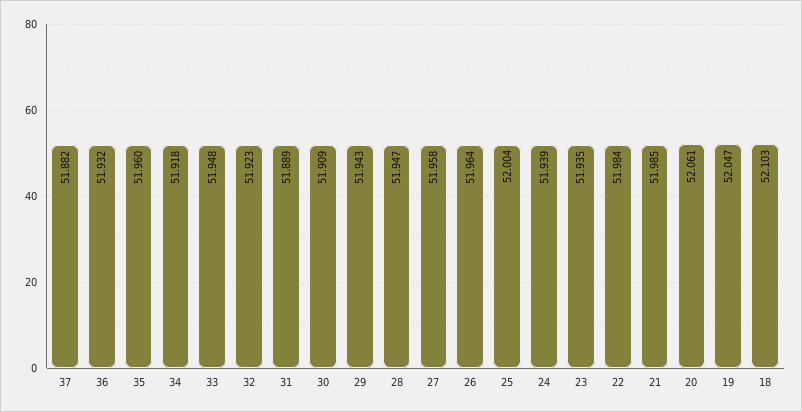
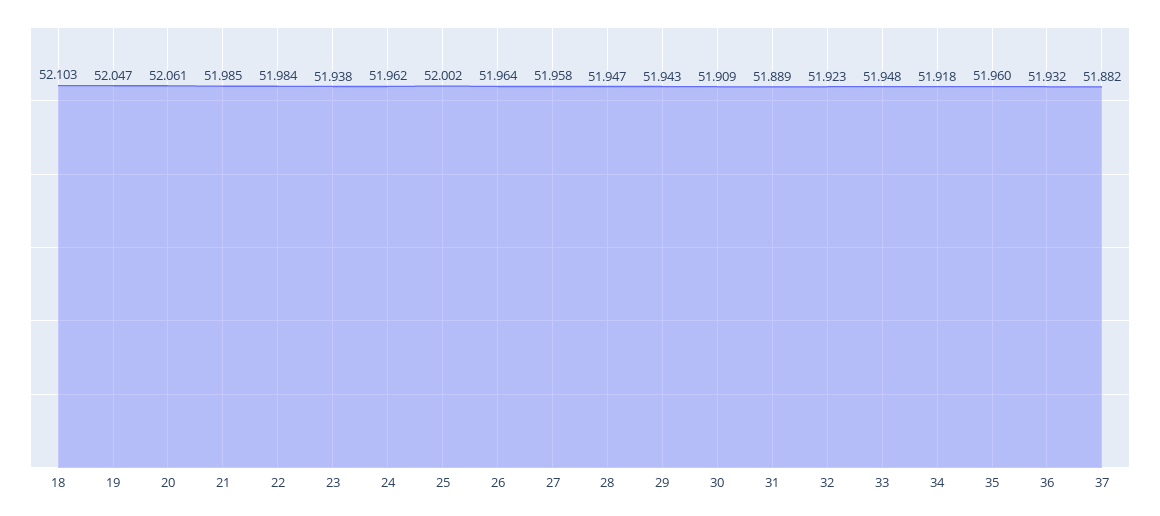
  {
    "37": 51.882,
    "36": 51.932,
    "35": 51.96,
    "34": 51.918,
    "33": 51.948,
    "32": 51.923,
    "31": 51.889,
    "30": 51.909,
    "29": 51.943,
    "28": 51.947,
    "27": 51.958,
    "26": 51.964,
-   "25": 52.004,
+   "25": 52.002,
-   "24": 51.939,
+   "24": 51.962,
-   "23": 51.935,
+   "23": 51.938,
    "22": 51.984,
    "21": 51.985,
    "20": 52.061,
    "19": 52.047,
    "18": 52.103
  }

